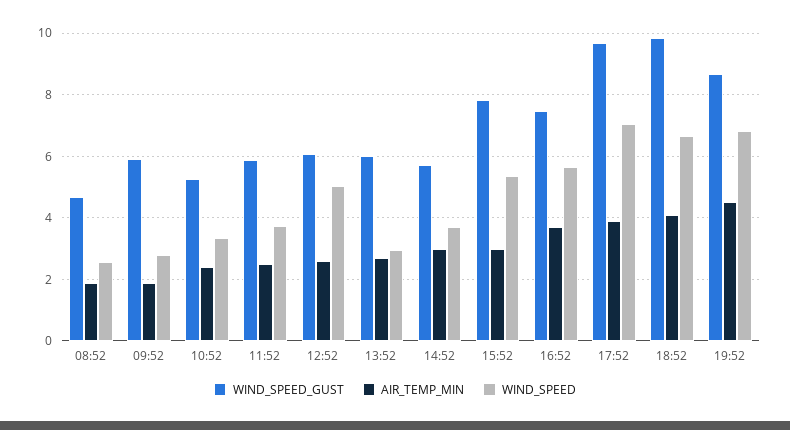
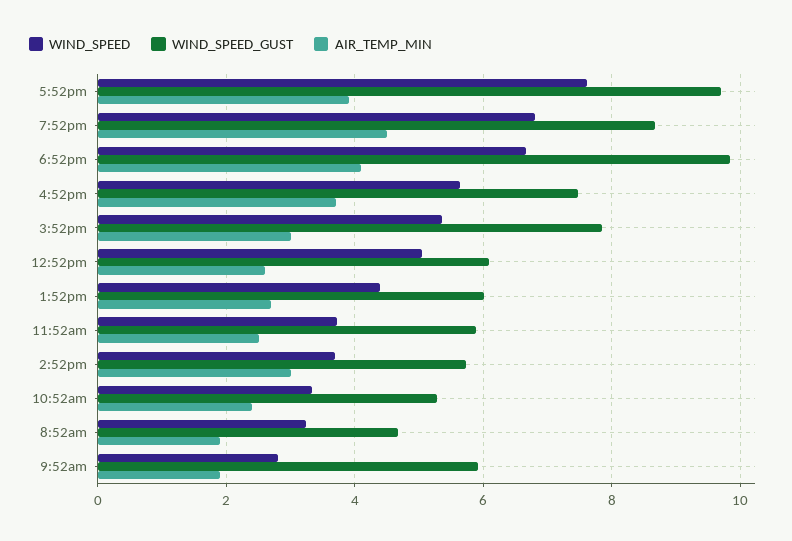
  {
    "WIND_SPEED_GUST": {
      "08:52": 4.6,
      "09:52": 6,
      "10:52": 5.2,
      "11:52": 5.8,
      "12:52": 6,
      "13:52": 6,
      "14:52": 5.8,
      "15:52": 7.8,
      "16:52": 7.4,
      "17:52": 9.6,
      "18:52": 9.8,
      "19:52": 8.6
    },
    "AIR_TEMP_MIN": {
      "08:52": 2,
      "09:52": 2,
      "10:52": 2.4,
      "11:52": 2.6,
      "12:52": 2.6,
      "13:52": 2.8,
      "14:52": 3,
      "15:52": 3,
      "16:52": 3.8,
      "17:52": 4,
      "18:52": 4.2,
      "19:52": 4.6
    },
    "WIND_SPEED": {
-     "08:52": 2.6,
+     "08:52": 3.2,
      "09:52": 2.8,
      "10:52": 3.4,
      "11:52": 3.8,
      "12:52": 5,
-     "13:52": 3,
+     "13:52": 4.4,
      "14:52": 3.6,
      "15:52": 5.4,
      "16:52": 5.6,
-     "17:52": 7,
+     "17:52": 7.6,
      "18:52": 6.6,
      "19:52": 6.8
    }
  }

